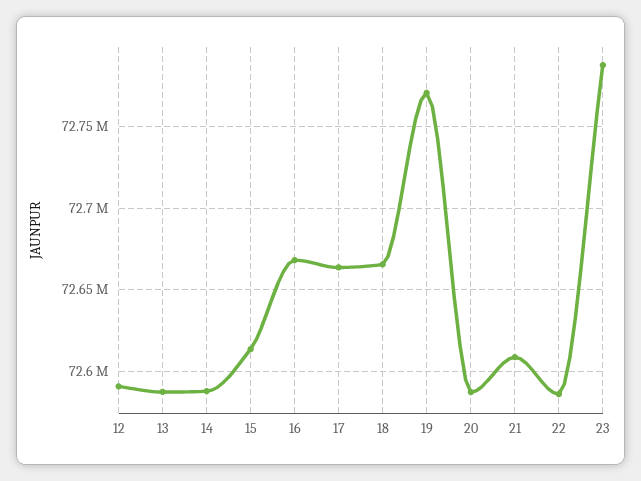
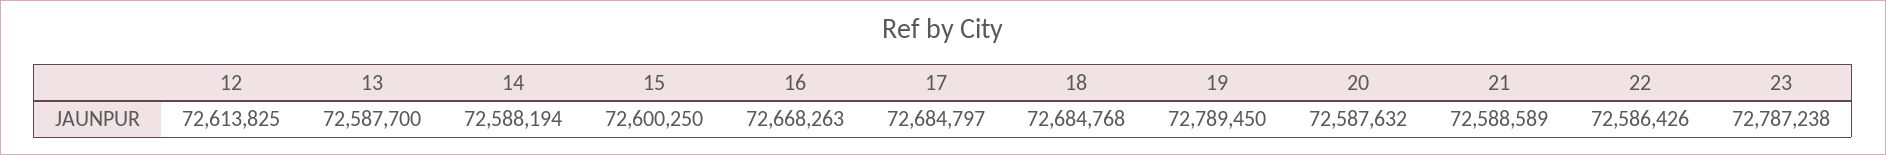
  {
-   "12": 72590000,
+   "12": 72613825,
    "13": 72587700,
    "14": 72588194,
-   "15": 72615000,
+   "15": 72600250,
    "16": 72668263,
-   "17": 72665000,
+   "17": 72684797,
-   "18": 72665000,
+   "18": 72684768,
-   "19": 72770000,
+   "19": 72789450,
    "20": 72587632,
-   "21": 72610000,
+   "21": 72588589,
    "22": 72586426,
    "23": 72787238
  }

